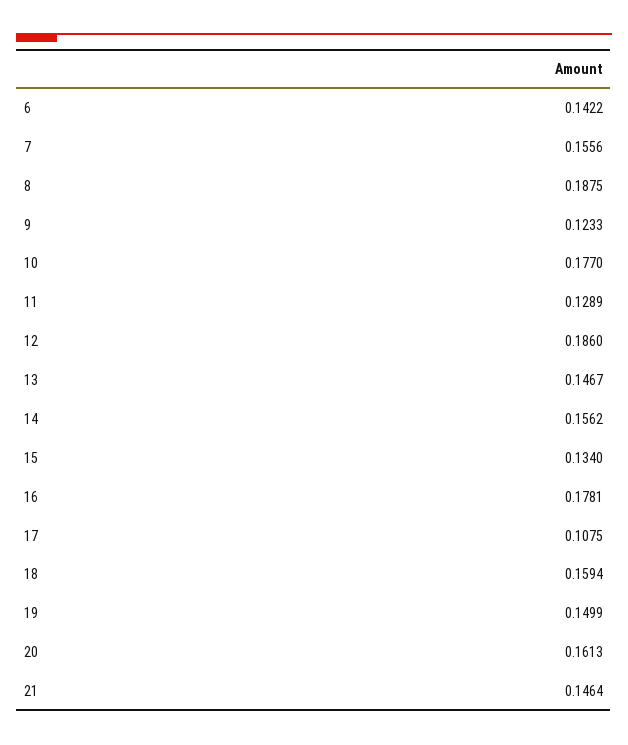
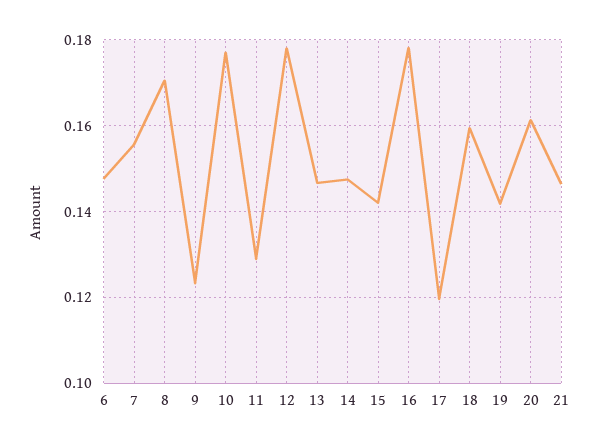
  {
-   "6": 0.1422,
+   "6": 0.148,
    "7": 0.1556,
-   "8": 0.1875,
+   "8": 0.17,
    "9": 0.1233,
    "10": 0.177,
    "11": 0.1289,
-   "12": 0.186,
+   "12": 0.178,
    "13": 0.1467,
-   "14": 0.1562,
+   "14": 0.148,
-   "15": 0.134,
+   "15": 0.142,
    "16": 0.1781,
-   "17": 0.1075,
+   "17": 0.12,
    "18": 0.1594,
-   "19": 0.1499,
+   "19": 0.142,
    "20": 0.1613,
    "21": 0.1464
  }

